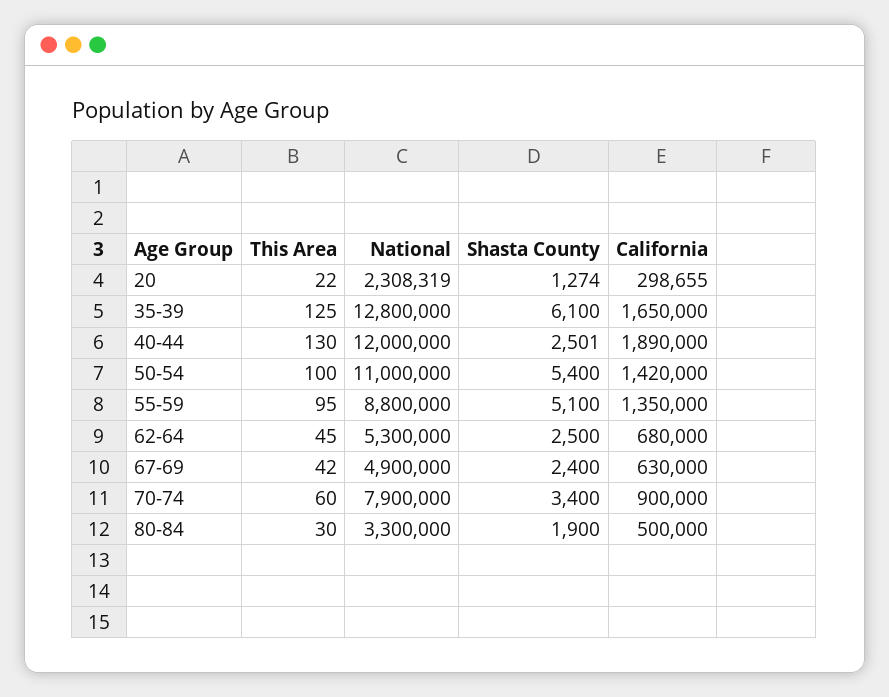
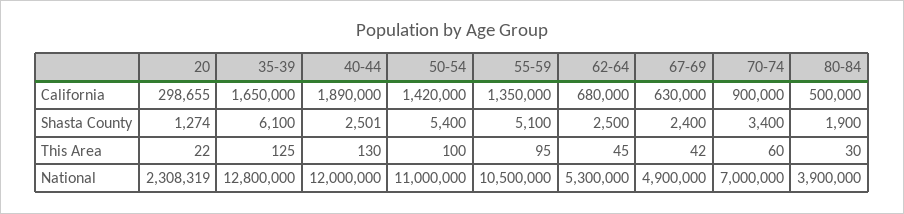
  {
    "This Area": {
      "20": 22,
      "35-39": 125,
      "40-44": 130,
      "50-54": 100,
      "55-59": 95,
      "62-64": 45,
      "67-69": 42,
      "70-74": 60,
      "80-84": 30
    },
    "National": {
      "20": 2308319,
      "35-39": 12800000,
      "40-44": 12000000,
      "50-54": 11000000,
-     "55-59": 8800000,
+     "55-59": 10500000,
      "62-64": 5300000,
      "67-69": 4900000,
-     "70-74": 7900000,
+     "70-74": 7000000,
-     "80-84": 3300000
+     "80-84": 3900000
    },
    "Shasta County": {
      "20": 1274,
      "35-39": 6100,
      "40-44": 2501,
      "50-54": 5400,
      "55-59": 5100,
      "62-64": 2500,
      "67-69": 2400,
      "70-74": 3400,
      "80-84": 1900
    },
    "California": {
      "20": 298655,
      "35-39": 1650000,
      "40-44": 1890000,
      "50-54": 1420000,
      "55-59": 1350000,
      "62-64": 680000,
      "67-69": 630000,
      "70-74": 900000,
      "80-84": 500000
    }
  }

